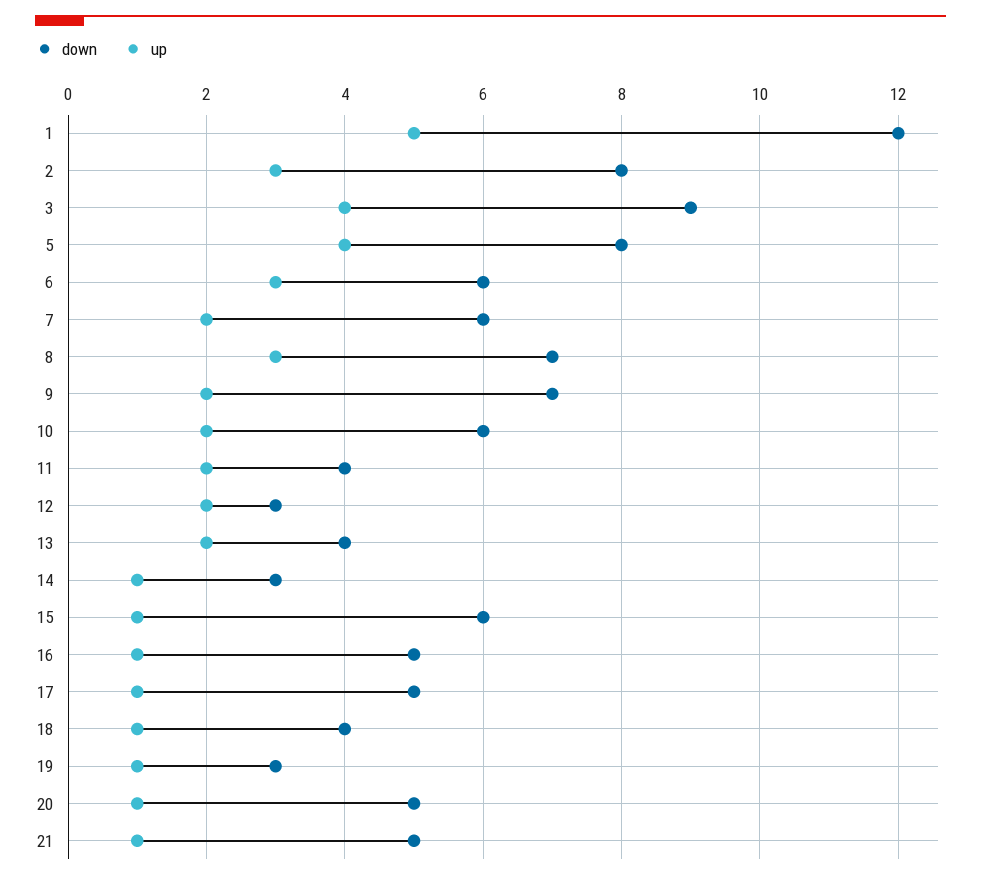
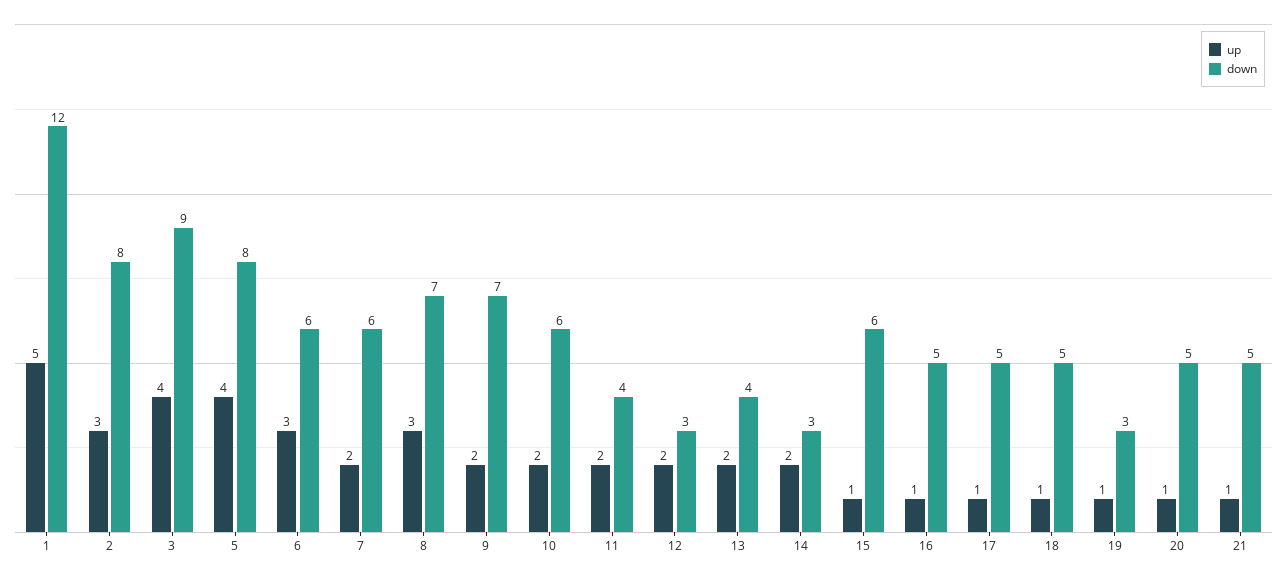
  {
    "down": {
      "1": 12,
      "2": 8,
      "3": 9,
      "5": 8,
      "6": 6,
      "7": 6,
      "8": 7,
      "9": 7,
      "10": 6,
      "11": 4,
      "12": 3,
      "13": 4,
      "14": 3,
      "15": 6,
      "16": 5,
      "17": 5,
-     "18": 4,
+     "18": 5,
      "19": 3,
      "20": 5,
      "21": 5
    },
    "up": {
      "1": 5,
      "2": 3,
      "3": 4,
      "5": 4,
      "6": 3,
      "7": 2,
      "8": 3,
      "9": 2,
      "10": 2,
      "11": 2,
      "12": 2,
      "13": 2,
-     "14": 1,
+     "14": 2,
      "15": 1,
      "16": 1,
      "17": 1,
      "18": 1,
      "19": 1,
      "20": 1,
      "21": 1
    }
  }

